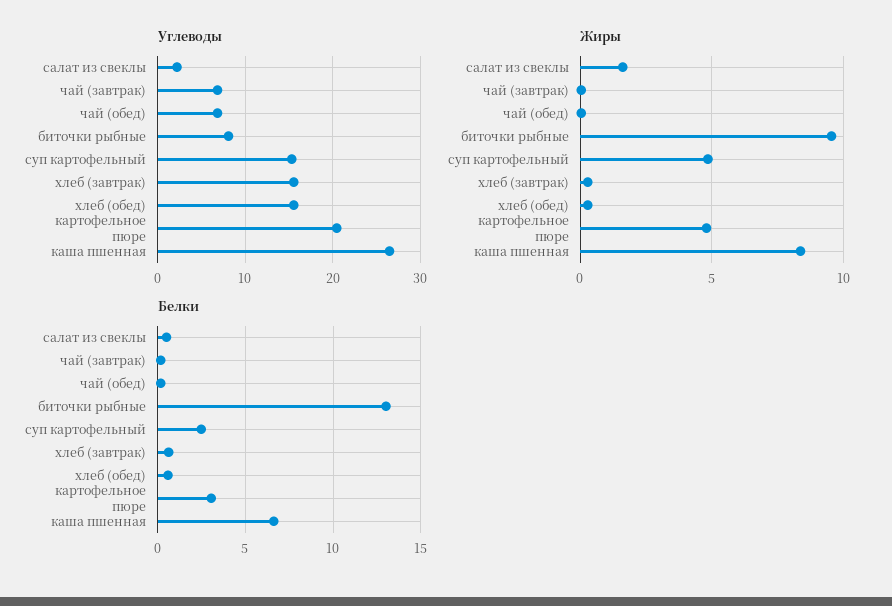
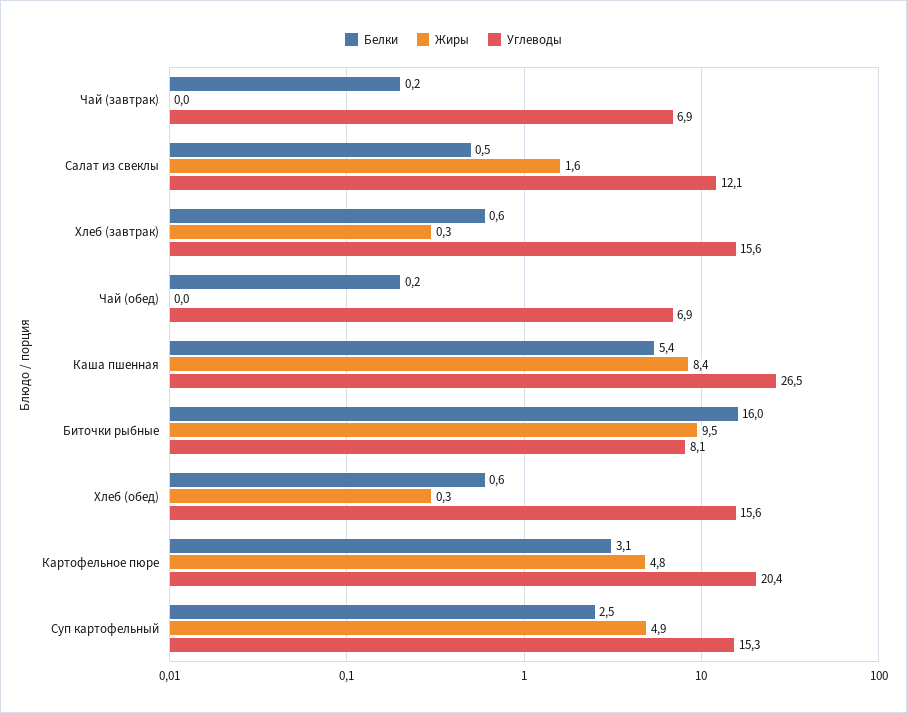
  {
    "Углеводы": {
-     "салат из свеклы": 2,
+     "салат из свеклы": 12.1,
      "чай (завтрак)": 6.9,
      "чай (обед)": 6.9,
      "биточки рыбные": 8.1,
      "суп картофельный": 15.3,
      "хлеб (завтрак)": 15.6,
      "хлеб (обед)": 15.6,
      "картофельное пюре": 20.4,
      "каша пшенная": 26.5
    },
    "Жиры": {
      "салат из свеклы": 1.6,
      "чай (завтрак)": 0,
      "чай (обед)": 0,
      "биточки рыбные": 9.5,
      "суп картофельный": 4.9,
      "хлеб (завтрак)": 0.3,
      "хлеб (обед)": 0.3,
      "картофельное пюре": 4.8,
      "каша пшенная": 8.4
    },
    "Белки": {
      "салат из свеклы": 0.5,
      "чай (завтрак)": 0.2,
      "чай (обед)": 0.2,
-     "биточки рыбные": 13,
+     "биточки рыбные": 16,
      "суп картофельный": 2.5,
      "хлеб (завтрак)": 0.6,
      "хлеб (обед)": 0.6,
      "картофельное пюре": 3.1,
-     "каша пшенная": 6.5
+     "каша пшенная": 5.4
    }
  }

